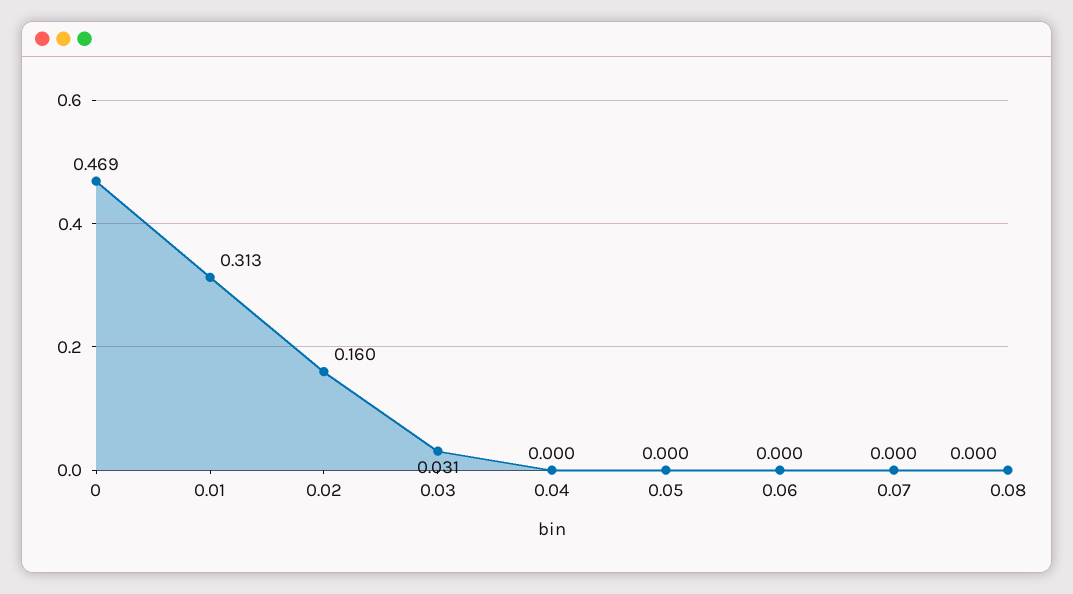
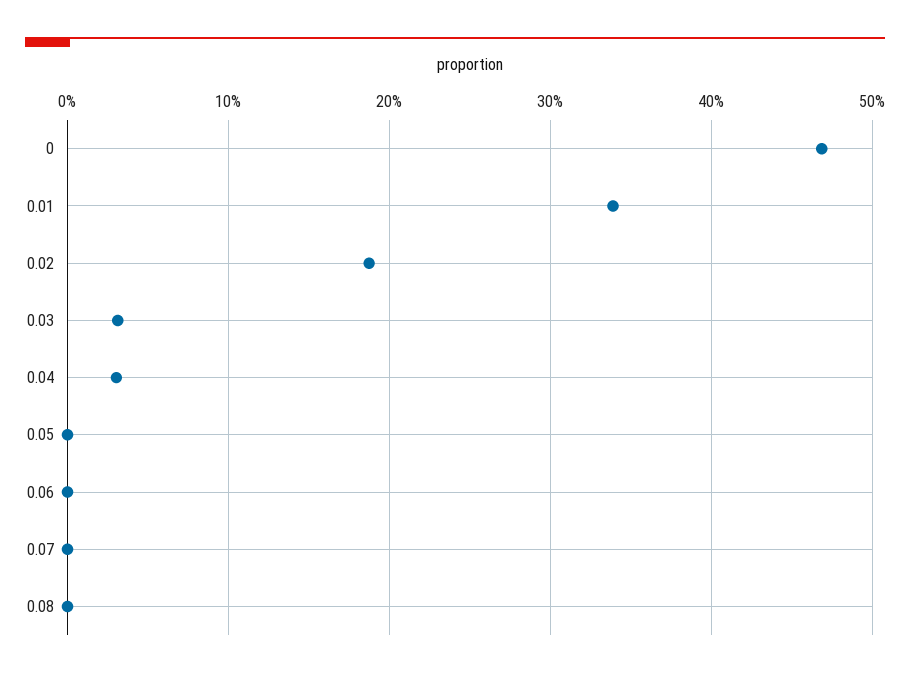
  {
    "0": 0.469,
-   "0.01": 0.313,
+   "0.01": 0.34,
-   "0.02": 0.16,
+   "0.02": 0.19,
    "0.03": 0.031,
-   "0.04": 0,
+   "0.04": 0.03,
    "0.05": 0,
    "0.06": 0,
    "0.07": 0,
    "0.08": 0
  }

